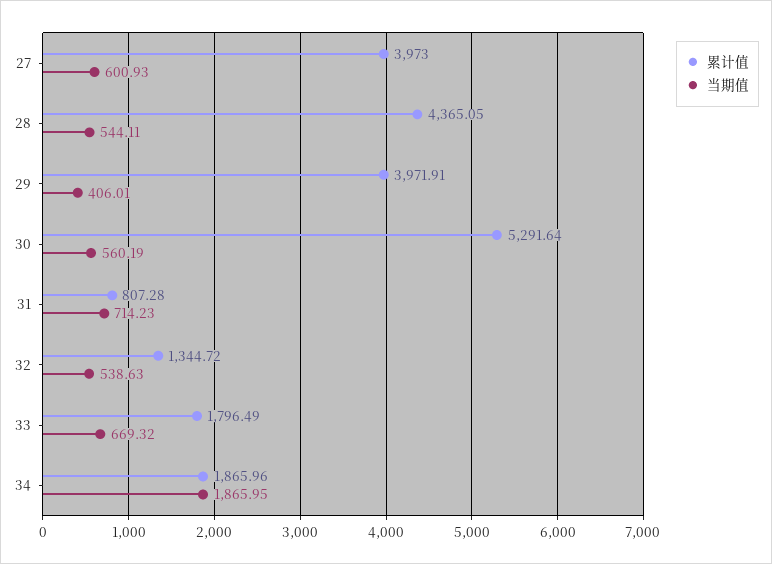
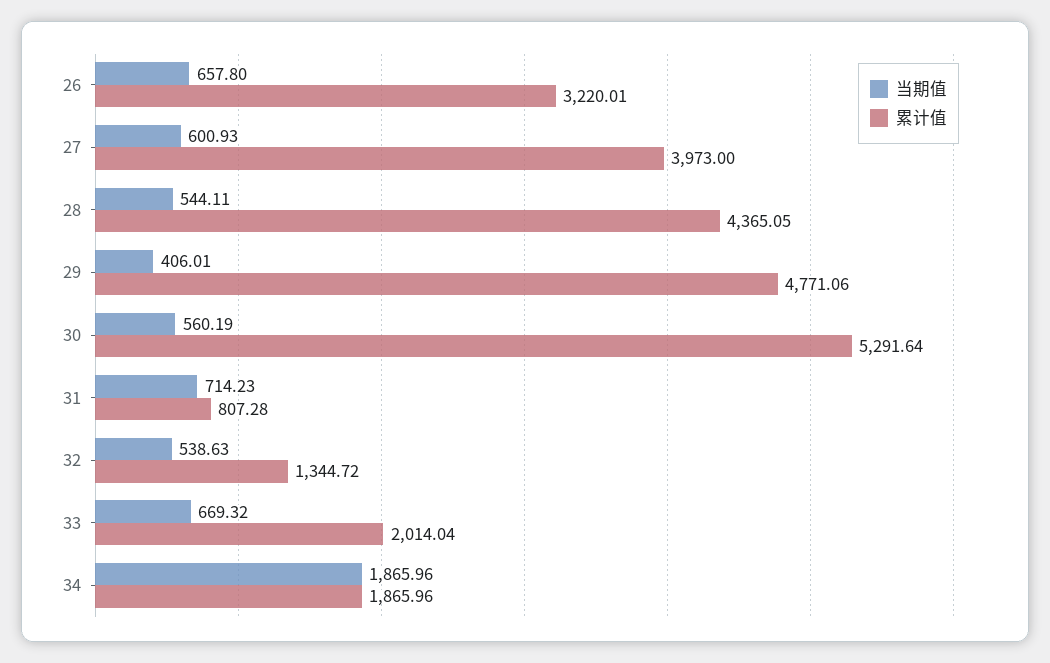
  {
    "累计值": {
      "27": 3973,
      "28": 4365.05,
-     "29": 3971.91,
+     "29": 4771.06,
      "30": 5291.64,
      "31": 807.28,
      "32": 1344.72,
-     "33": 1796.49,
+     "33": 2014.04,
-     "34": 1865.96
+     "34": 1865.96,
+     "26": 3220.01
    },
    "当期值": {
      "27": 600.93,
      "28": 544.11,
      "29": 406.01,
      "30": 560.19,
      "31": 714.23,
      "32": 538.63,
      "33": 669.32,
-     "34": 1865.95
+     "34": 1865.96,
+     "26": 657.8
    }
  }

